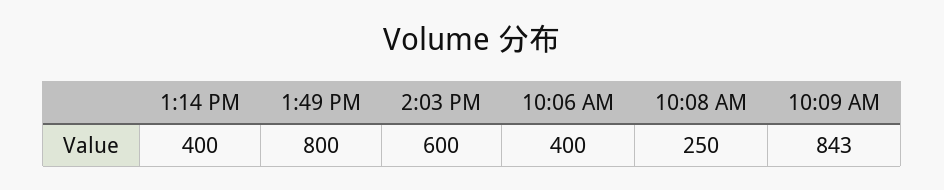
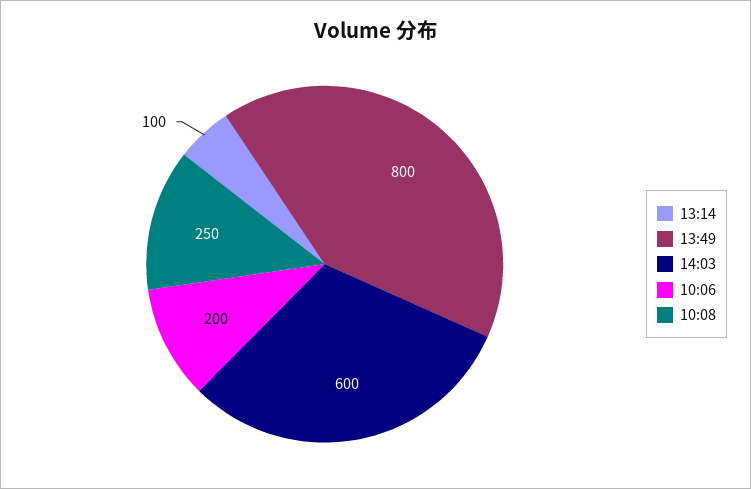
  {
-   "1:14 PM": 400,
+   "1:14 PM": 100,
    "1:49 PM": 800,
    "2:03 PM": 600,
-   "10:06 AM": 400,
+   "10:06 AM": 200,
-   "10:08 AM": 250,
+   "10:08 AM": 250
-   "10:09 AM": 843
  }

